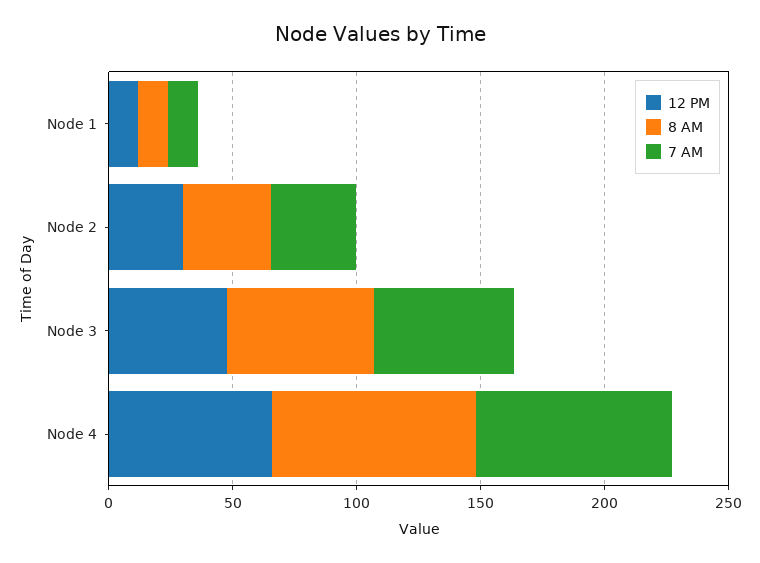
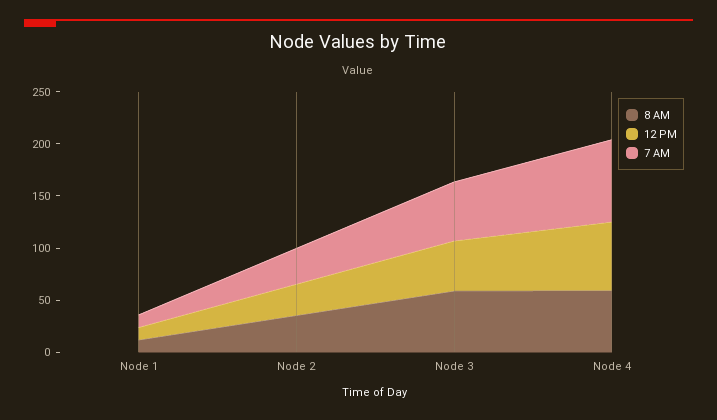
  {
    "12 PM": {
      "Node 1": 10,
      "Node 2": 30,
      "Node 3": 50,
      "Node 4": 70
    },
    "8 AM": {
      "Node 1": 10,
      "Node 2": 40,
      "Node 3": 60,
-     "Node 4": 80
+     "Node 4": 60
    },
    "7 AM": {
      "Node 1": 10,
      "Node 2": 30,
      "Node 3": 60,
      "Node 4": 80
    }
  }

